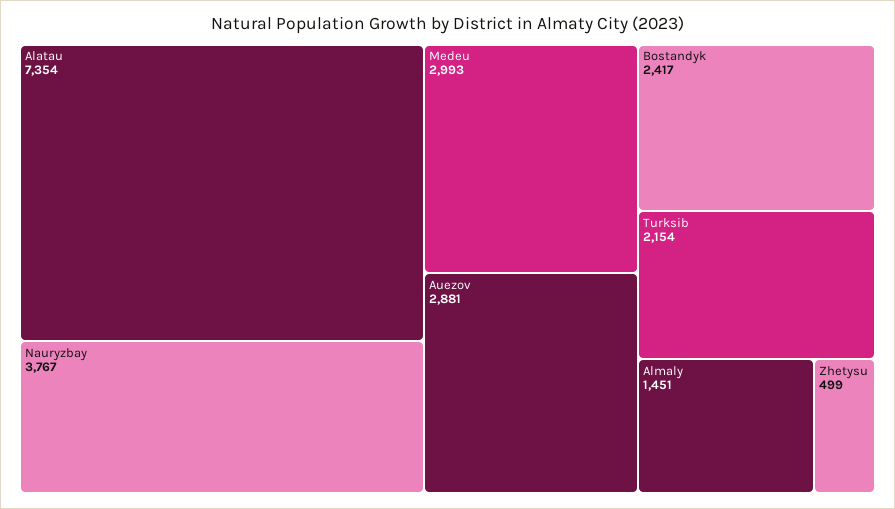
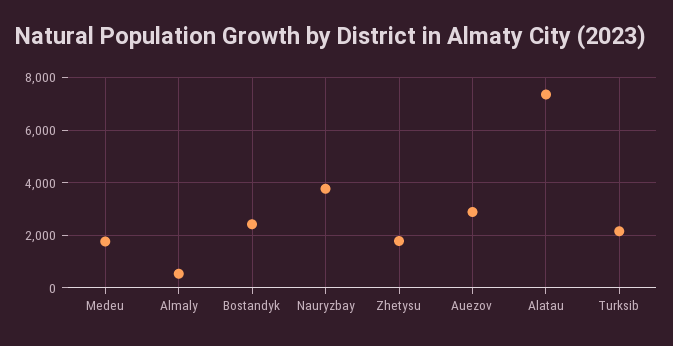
  {
    "Alatau": 7354,
    "Nauryzbay": 3767,
-   "Medeu": 2993,
+   "Medeu": 1750,
    "Auezov": 2881,
    "Bostandyk": 2417,
    "Turksib": 2154,
-   "Almaly": 1451,
+   "Almaly": 500,
-   "Zhetysu": 499
+   "Zhetysu": 1750
  }

